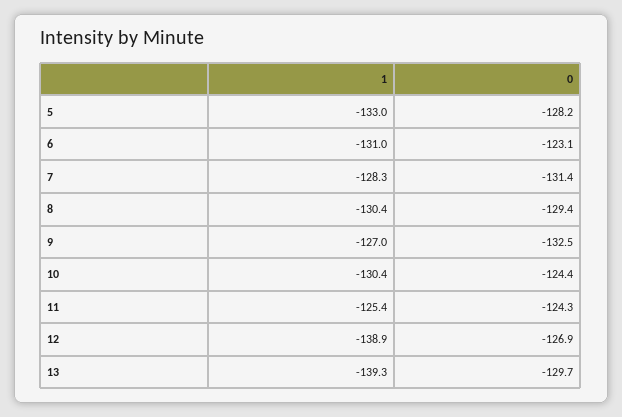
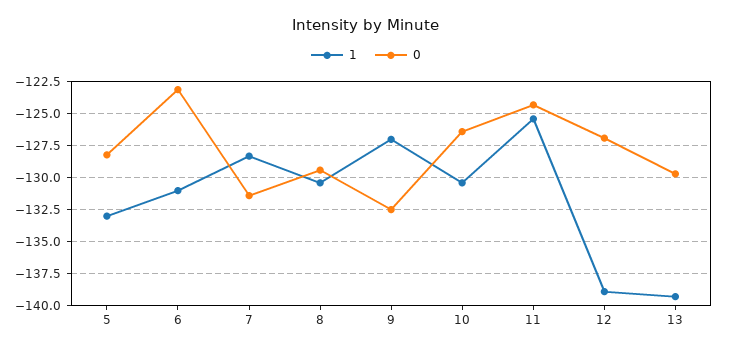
  {
    "1": {
      "5": -133,
      "6": -131,
      "7": -128.3,
      "8": -130.4,
      "9": -127,
      "10": -130.4,
      "11": -125.4,
      "12": -138.9,
      "13": -139.3
    },
    "0": {
      "5": -128.2,
      "6": -123.1,
      "7": -131.4,
      "8": -129.4,
      "9": -132.5,
-     "10": -124.4,
+     "10": -126.5,
      "11": -124.3,
      "12": -126.9,
      "13": -129.7
    }
  }

